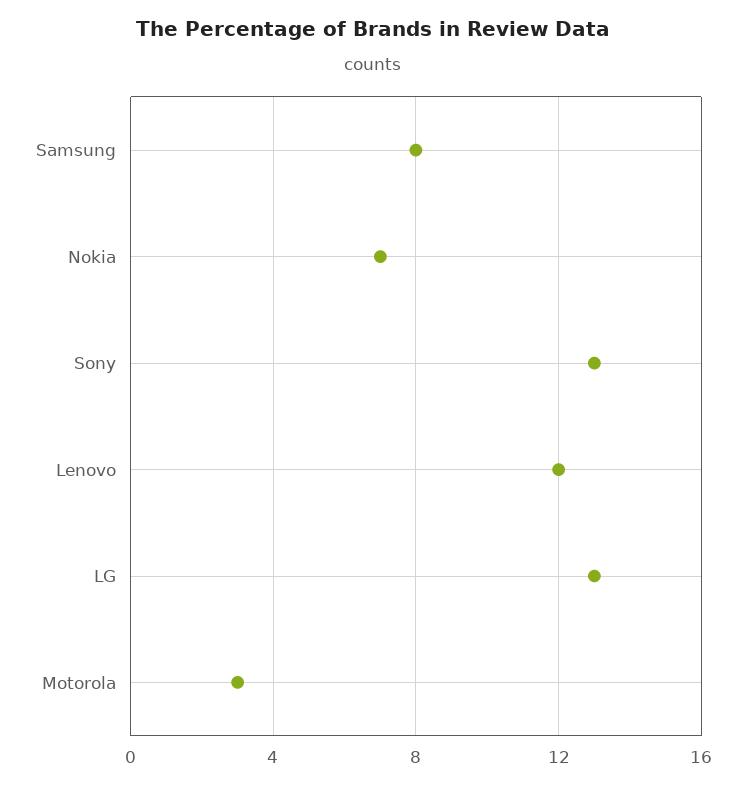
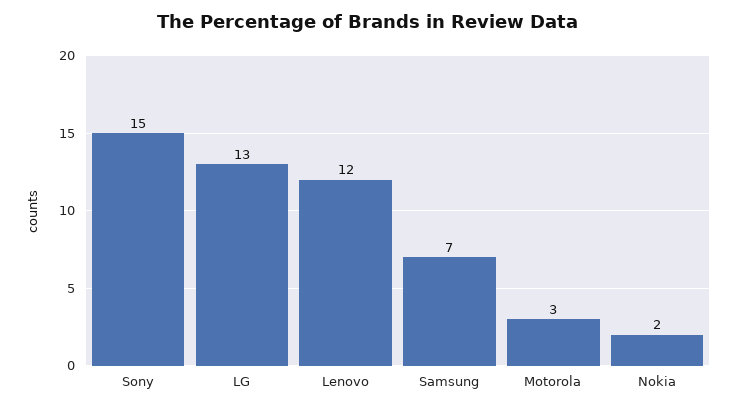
  {
-   "Samsung": 8,
+   "Samsung": 7,
-   "Nokia": 7,
+   "Nokia": 2,
-   "Sony": 13,
+   "Sony": 15,
    "Lenovo": 12,
    "LG": 13,
    "Motorola": 3
  }

